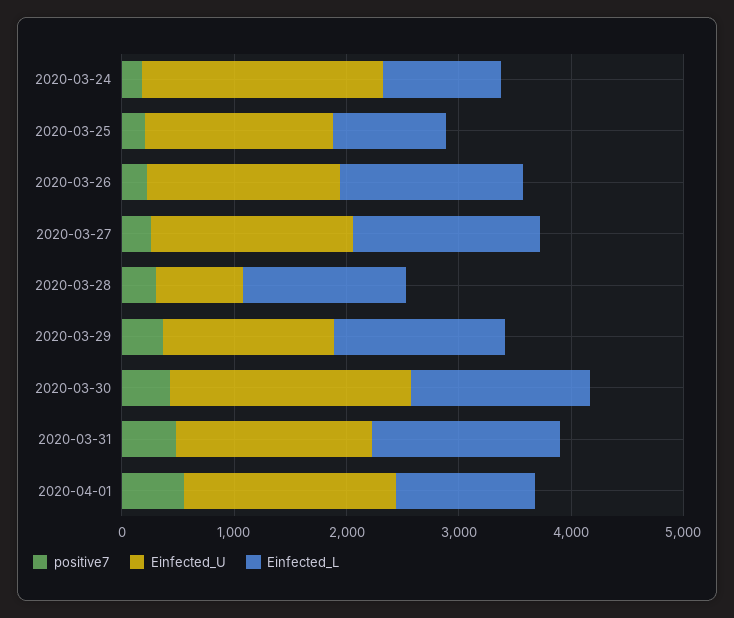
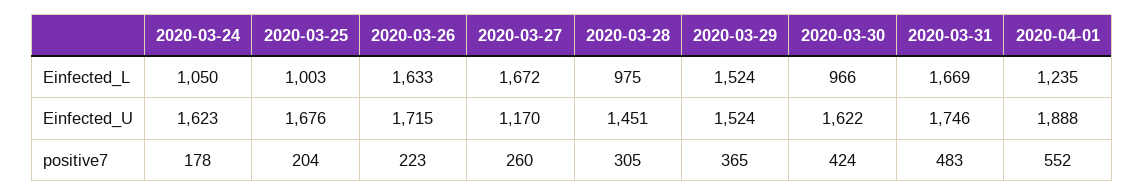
  {
    "positive7": {
      "2020-03-24": 178,
      "2020-03-25": 204,
      "2020-03-26": 223,
      "2020-03-27": 260,
      "2020-03-28": 305,
      "2020-03-29": 365,
      "2020-03-30": 424,
      "2020-03-31": 483,
      "2020-04-01": 552
    },
    "Einfected_U": {
-     "2020-03-24": 2200,
+     "2020-03-24": 1623,
      "2020-03-25": 1676,
      "2020-03-26": 1715,
-     "2020-03-27": 1800,
+     "2020-03-27": 1170,
-     "2020-03-28": 800,
+     "2020-03-28": 1451,
      "2020-03-29": 1524,
-     "2020-03-30": 2200,
+     "2020-03-30": 1622,
      "2020-03-31": 1746,
      "2020-04-01": 1888
    },
    "Einfected_L": {
      "2020-03-24": 1050,
      "2020-03-25": 1003,
      "2020-03-26": 1633,
      "2020-03-27": 1672,
-     "2020-03-28": 1400,
+     "2020-03-28": 975,
      "2020-03-29": 1524,
-     "2020-03-30": 1600,
+     "2020-03-30": 966,
      "2020-03-31": 1669,
      "2020-04-01": 1235
    }
  }

